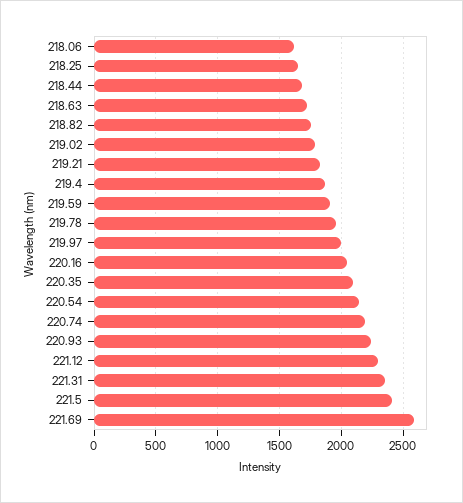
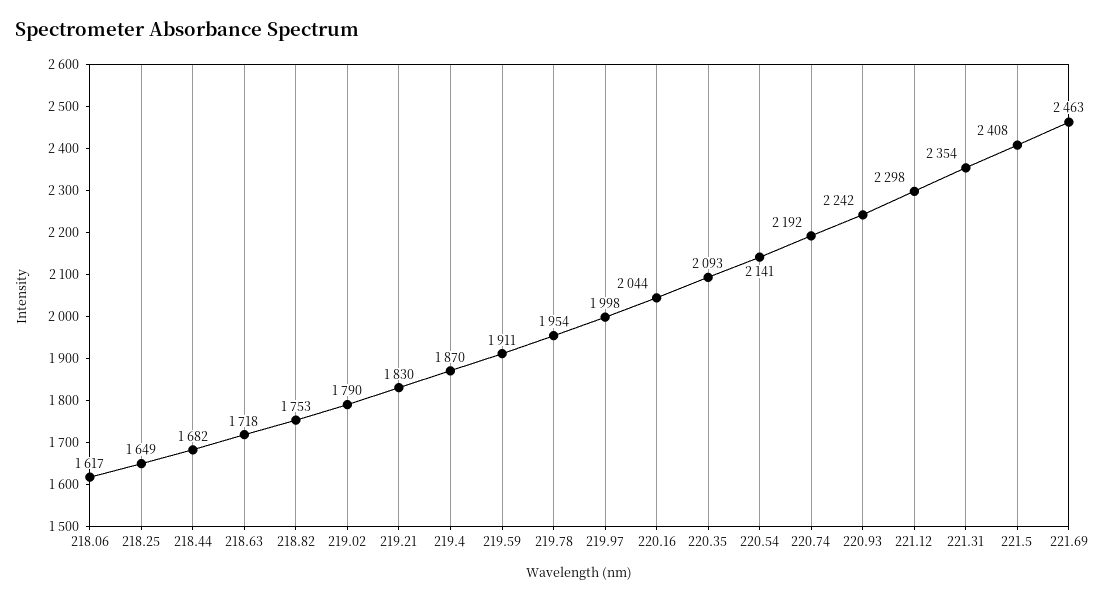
  {
    "218.06": 1617,
    "218.25": 1649,
    "218.44": 1682,
    "218.63": 1718,
    "218.82": 1753,
    "219.02": 1790,
    "219.21": 1830,
    "219.4": 1870,
    "219.59": 1911,
    "219.78": 1954,
    "219.97": 1998,
    "220.16": 2044,
    "220.35": 2093,
    "220.54": 2141,
    "220.74": 2192,
    "220.93": 2242,
    "221.12": 2298,
    "221.31": 2354,
    "221.5": 2408,
-   "221.69": 2600
+   "221.69": 2463
  }

